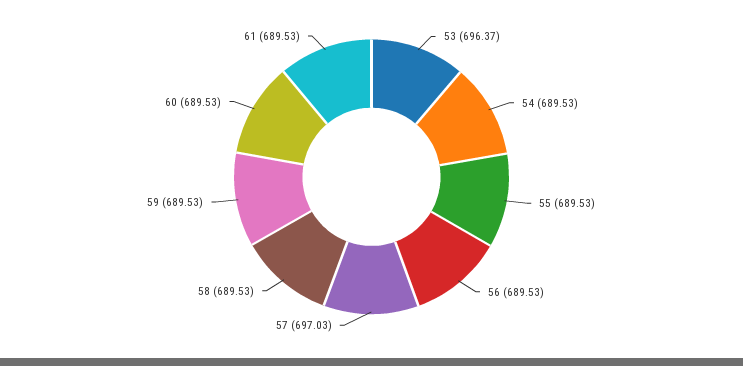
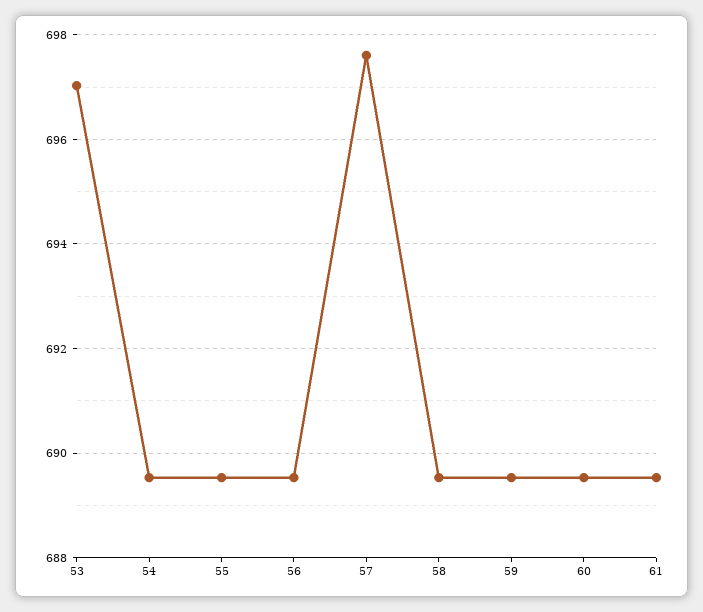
  {
-   "53": 696.37,
+   "53": 697,
    "54": 689.53,
    "55": 689.53,
    "56": 689.53,
-   "57": 697.03,
+   "57": 697.6,
    "58": 689.53,
    "59": 689.53,
    "60": 689.53,
    "61": 689.53
  }

